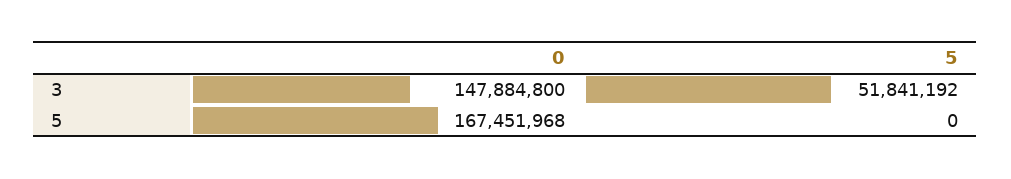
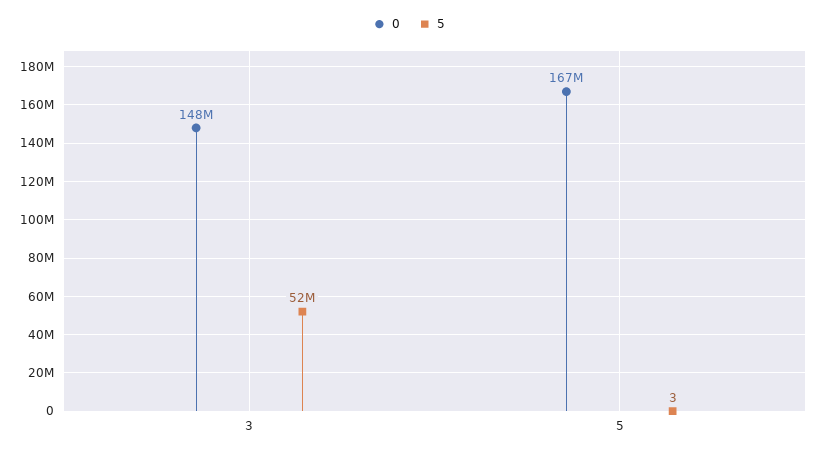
  {
    "0": {
      "3": 147884800,
      "5": 167451968
    },
    "5": {
      "3": 51841192,
-     "5": 0
+     "5": 3
    }
  }

